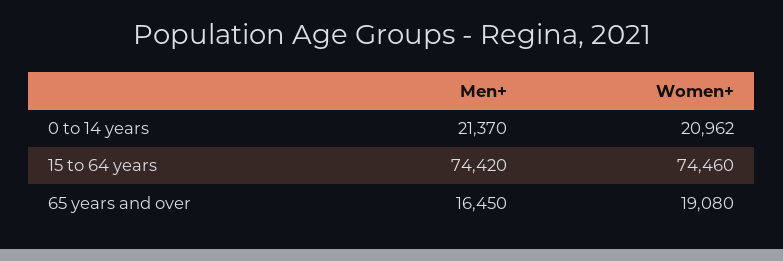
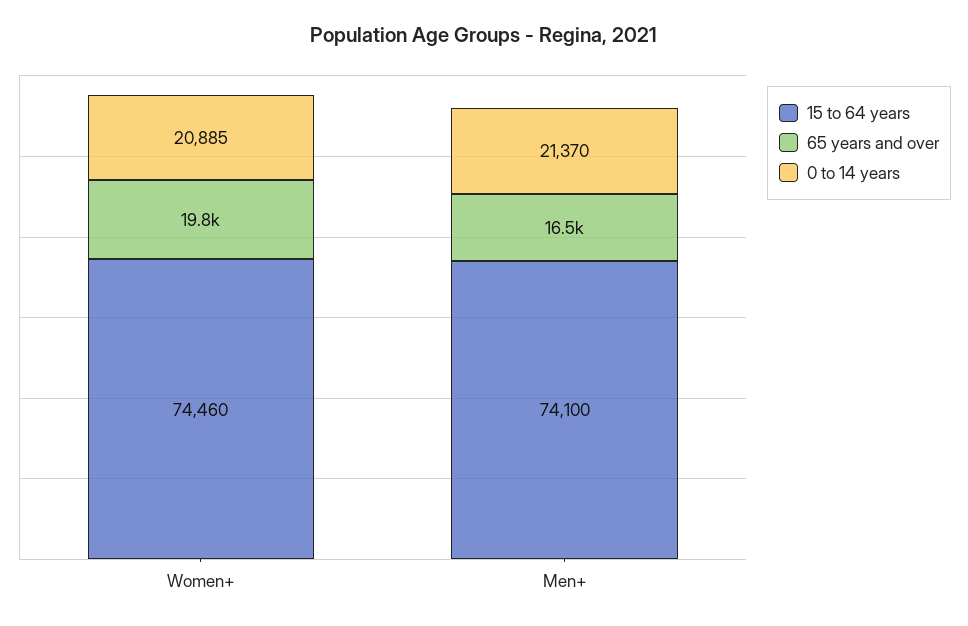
  {
    "0 to 14 years": {
      "Men+": 21370,
-     "Women+": 20962
+     "Women+": 20885
    },
    "15 to 64 years": {
-     "Men+": 74420,
+     "Men+": 74100,
      "Women+": 74460
    },
    "65 years and over": {
      "Men+": 16450,
-     "Women+": 19080
+     "Women+": 19800
    }
  }

